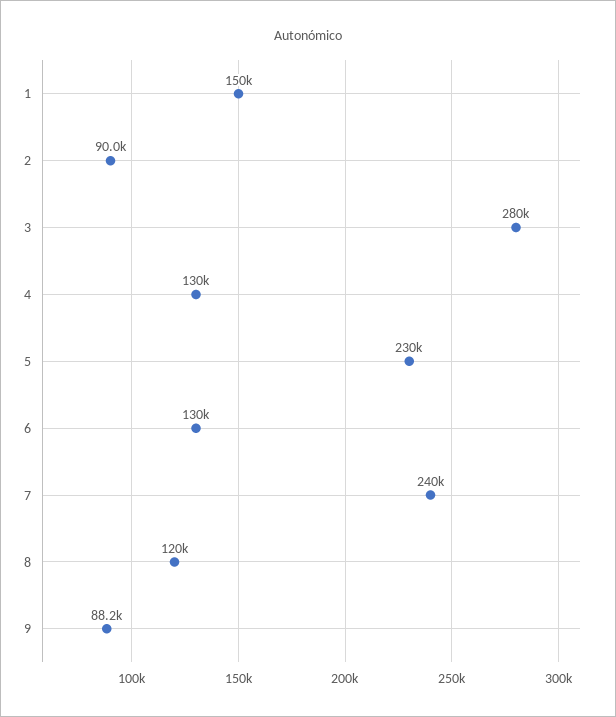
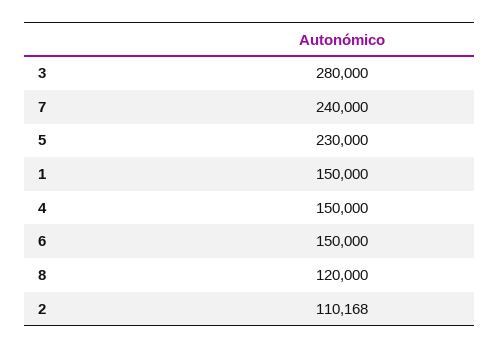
  {
    "1": 150000,
-   "2": 90000,
+   "2": 110168,
    "3": 280000,
-   "4": 130000,
+   "4": 150000,
    "5": 230000,
-   "6": 130000,
+   "6": 150000,
    "7": 240000,
-   "8": 120000,
+   "8": 120000
-   "9": 88200
  }

